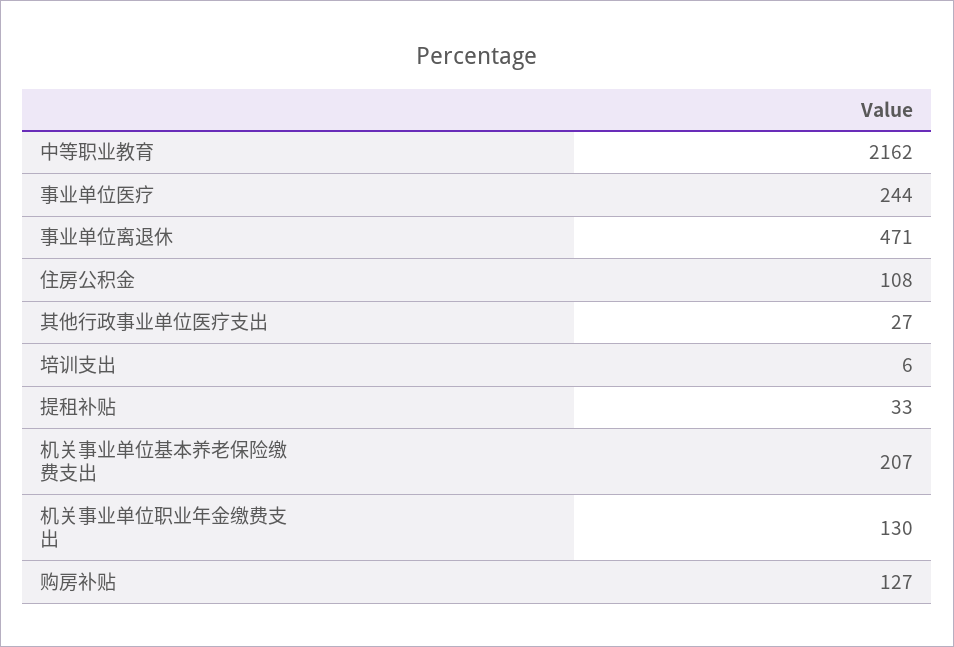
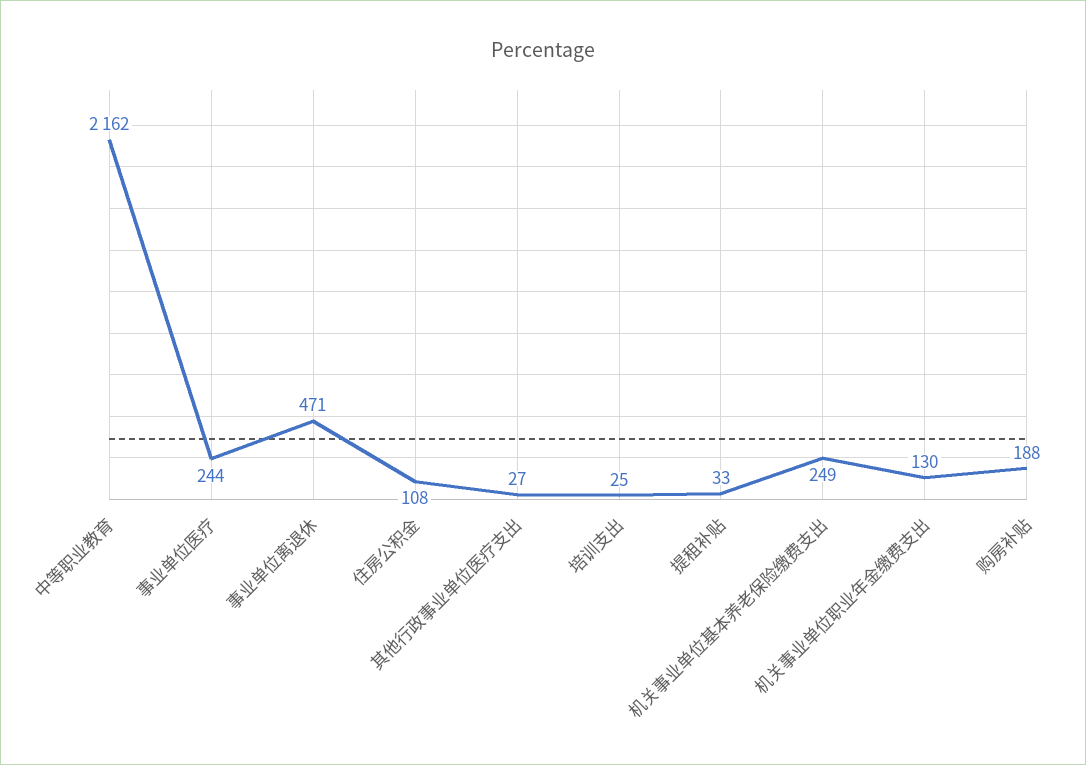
  {
    "中等职业教育": 2162,
    "事业单位医疗": 244,
    "事业单位离退休": 471,
    "住房公积金": 108,
    "其他行政事业单位医疗支出": 27,
-   "培训支出": 6,
+   "培训支出": 25,
    "提租补贴": 33,
-   "机关事业单位基本养老保险缴费支出": 207,
+   "机关事业单位基本养老保险缴费支出": 249,
    "机关事业单位职业年金缴费支出": 130,
-   "购房补贴": 127
+   "购房补贴": 188
  }

